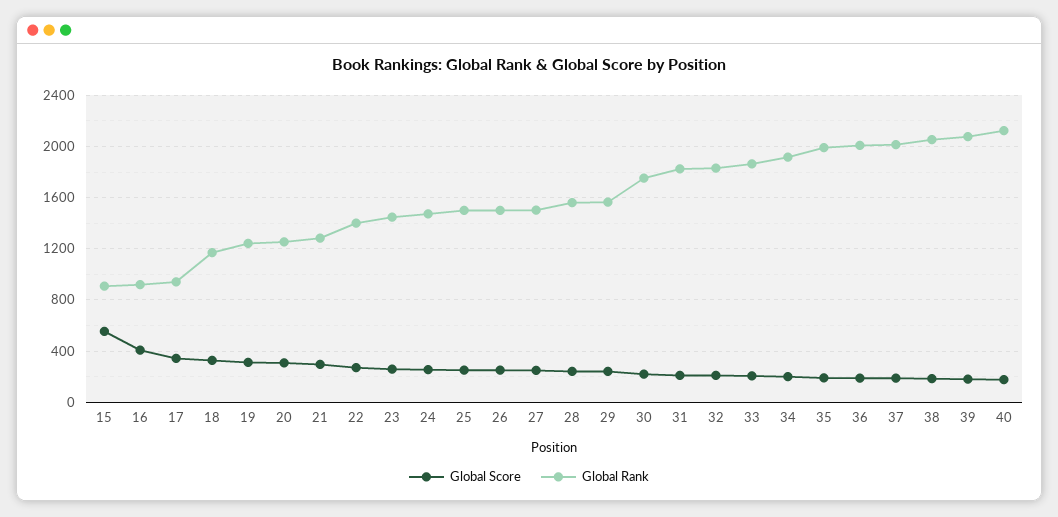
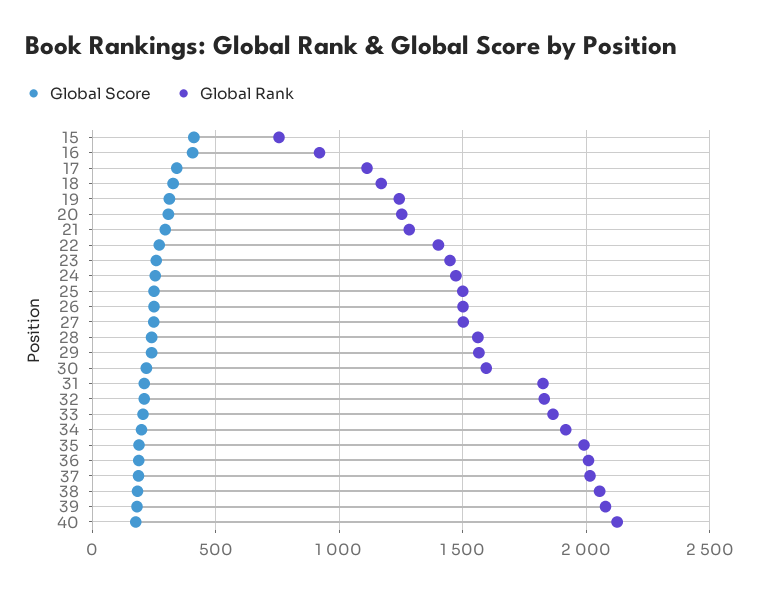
  {
    "Global Score": {
-     "15": 550,
+     "15": 400,
      "16": 400,
      "17": 350,
      "18": 350,
      "19": 300,
      "20": 300,
      "21": 300,
      "22": 250,
      "23": 250,
      "24": 250,
      "25": 250,
      "26": 250,
      "27": 250,
      "28": 250,
      "29": 250,
      "30": 200,
      "31": 200,
      "32": 200,
      "33": 200,
      "34": 200,
      "35": 200,
      "36": 200,
      "37": 200,
      "38": 200,
      "39": 200,
      "40": 200
    },
    "Global Rank": {
-     "15": 900,
+     "15": 750,
      "16": 900,
-     "17": 950,
+     "17": 1100,
      "18": 1150,
      "19": 1250,
      "20": 1250,
      "21": 1300,
      "22": 1400,
      "23": 1450,
      "24": 1450,
      "25": 1500,
      "26": 1500,
      "27": 1500,
      "28": 1550,
      "29": 1550,
-     "30": 1750,
+     "30": 1600,
      "31": 1850,
      "32": 1850,
      "33": 1850,
      "34": 1900,
      "35": 2000,
      "36": 2000,
      "37": 2000,
      "38": 2050,
      "39": 2100,
      "40": 2150
    }
  }

